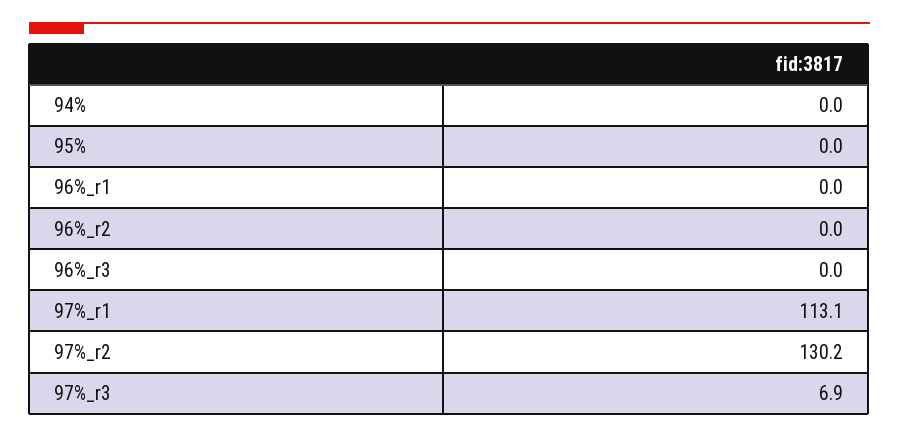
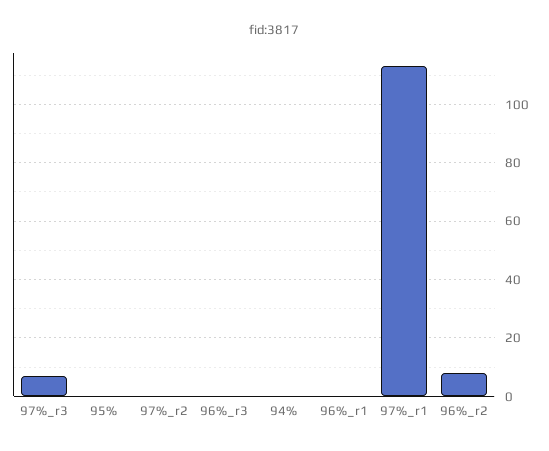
  {
    "94%": 0,
    "95%": 0,
    "96%_r1": 0,
-   "96%_r2": 0,
+   "96%_r2": 7.5,
    "96%_r3": 0,
    "97%_r1": 113.1,
-   "97%_r2": 130.2,
+   "97%_r2": 0,
    "97%_r3": 6.9
  }

